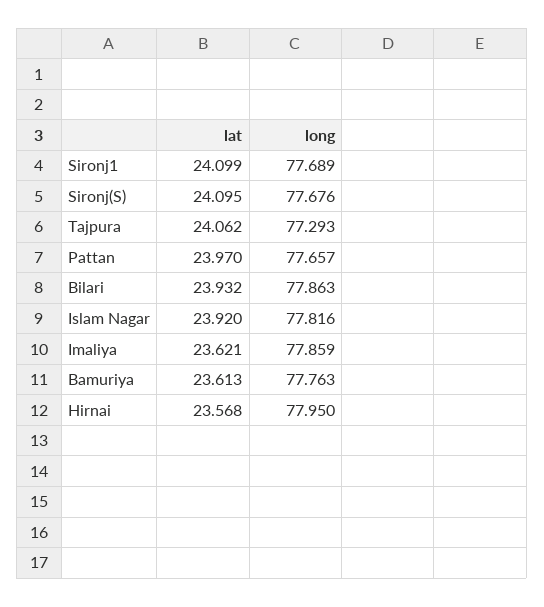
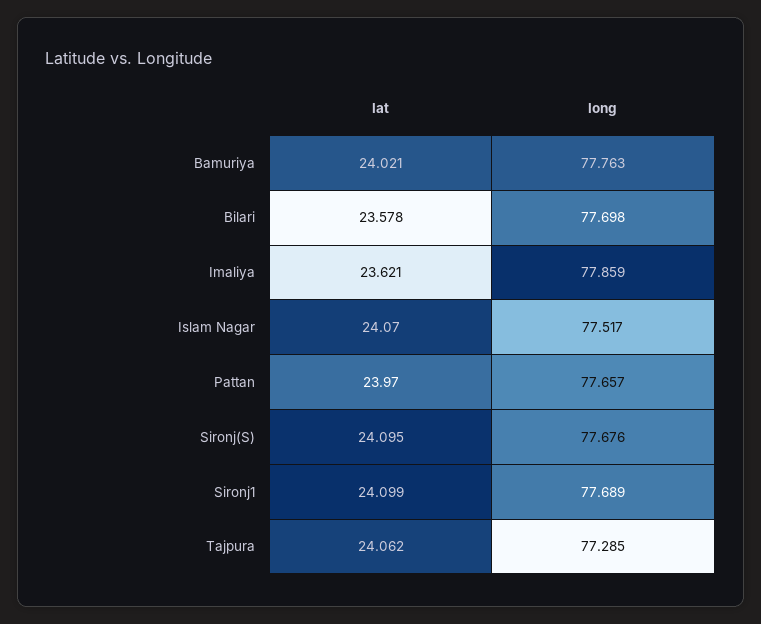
  {
    "lat": {
      "Sironj1": 24.099,
      "Sironj(S)": 24.095,
      "Tajpura": 24.062,
      "Pattan": 23.97,
-     "Bilari": 23.932,
+     "Bilari": 23.578,
-     "Islam Nagar": 23.92,
+     "Islam Nagar": 24.07,
      "Imaliya": 23.621,
-     "Bamuriya": 23.613,
+     "Bamuriya": 24.021
-     "Hirnai": 23.568
    },
    "long": {
      "Sironj1": 77.689,
      "Sironj(S)": 77.676,
-     "Tajpura": 77.293,
+     "Tajpura": 77.285,
      "Pattan": 77.657,
-     "Bilari": 77.863,
+     "Bilari": 77.698,
-     "Islam Nagar": 77.816,
+     "Islam Nagar": 77.517,
      "Imaliya": 77.859,
-     "Bamuriya": 77.763,
+     "Bamuriya": 77.763
-     "Hirnai": 77.95
    }
  }

